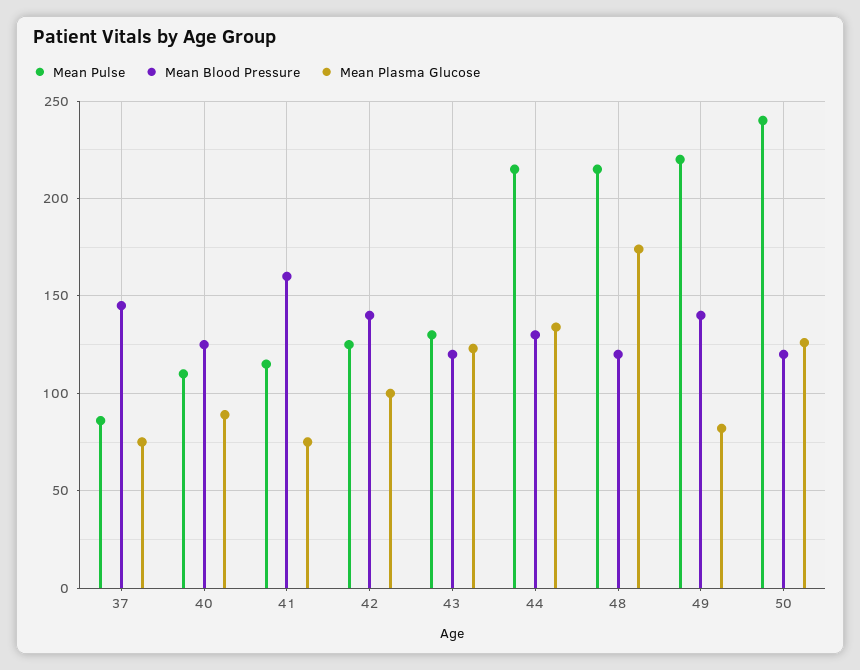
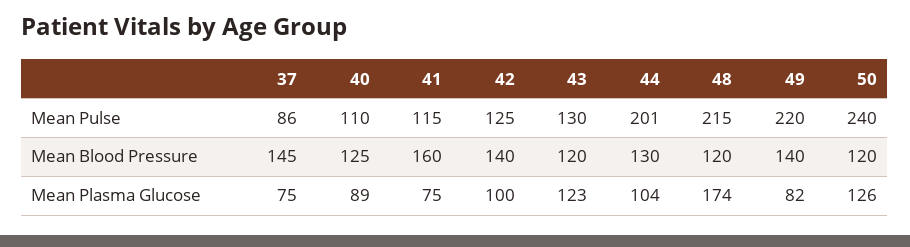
  {
    "Mean Pulse": {
      "37": 86,
      "40": 110,
      "41": 115,
      "42": 125,
      "43": 130,
-     "44": 215,
+     "44": 201,
      "48": 215,
      "49": 220,
      "50": 240
    },
    "Mean Blood Pressure": {
      "37": 145,
      "40": 125,
      "41": 160,
      "42": 140,
      "43": 120,
      "44": 130,
      "48": 120,
      "49": 140,
      "50": 120
    },
    "Mean Plasma Glucose": {
      "37": 75,
      "40": 89,
      "41": 75,
      "42": 100,
      "43": 123,
-     "44": 135,
+     "44": 104,
      "48": 174,
      "49": 82,
      "50": 126
    }
  }

